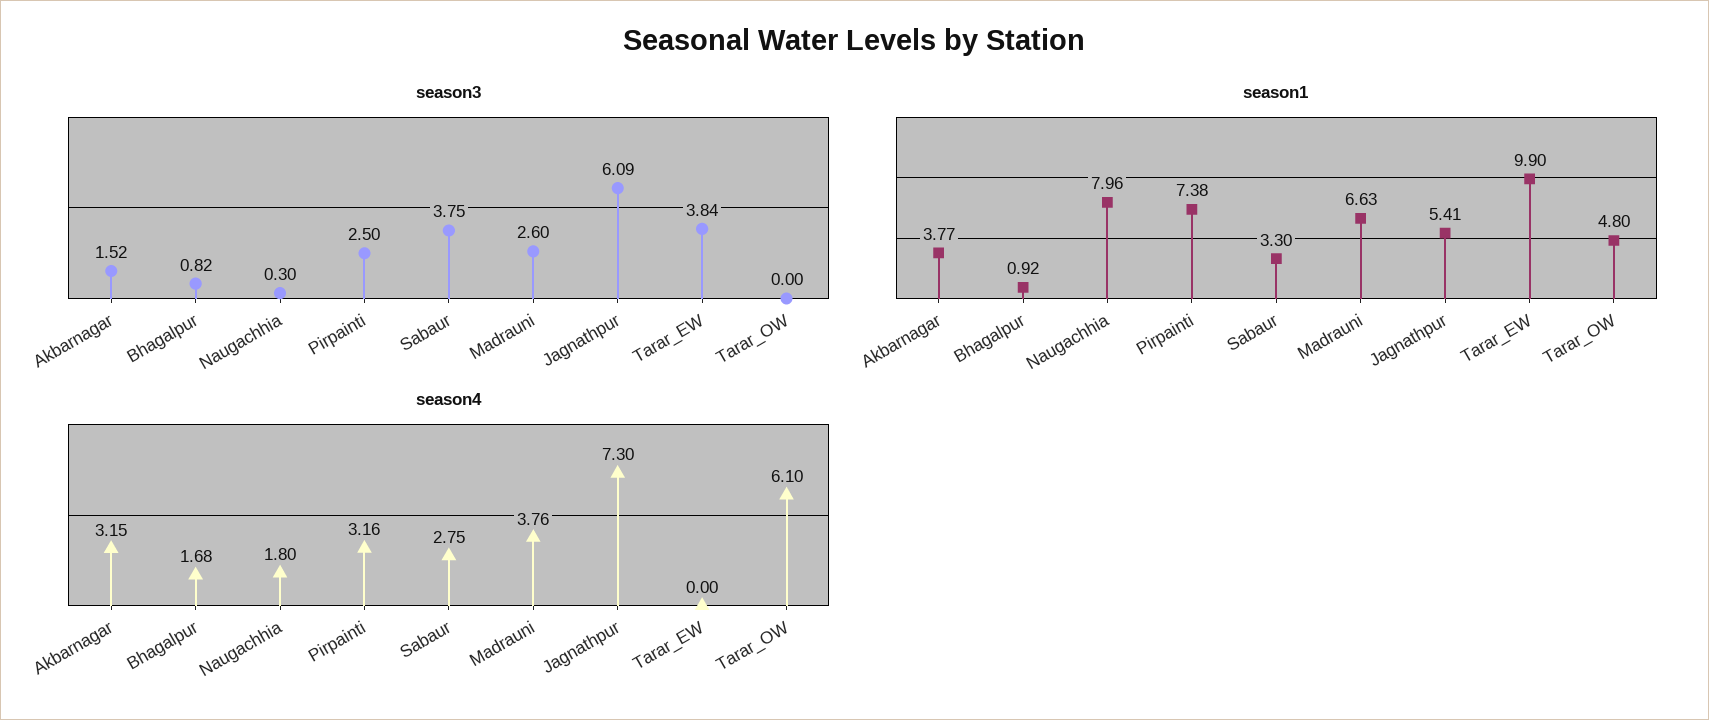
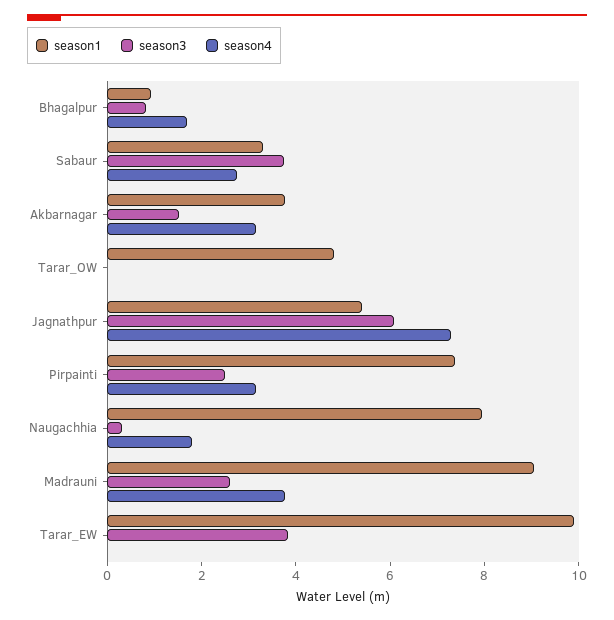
  {
    "season3": {
      "Akbarnagar": 1.52,
      "Bhagalpur": 0.82,
      "Naugachhia": 0.3,
      "Pirpainti": 2.5,
      "Sabaur": 3.75,
      "Madrauni": 2.6,
      "Jagnathpur": 6.09,
      "Tarar_EW": 3.84,
      "Tarar_OW": 0
    },
    "season1": {
      "Akbarnagar": 3.77,
      "Bhagalpur": 0.92,
      "Naugachhia": 7.96,
      "Pirpainti": 7.38,
      "Sabaur": 3.3,
-     "Madrauni": 6.63,
+     "Madrauni": 9,
      "Jagnathpur": 5.41,
      "Tarar_EW": 9.9,
      "Tarar_OW": 4.8
    },
    "season4": {
      "Akbarnagar": 3.15,
      "Bhagalpur": 1.68,
      "Naugachhia": 1.8,
      "Pirpainti": 3.16,
      "Sabaur": 2.75,
      "Madrauni": 3.76,
      "Jagnathpur": 7.3,
      "Tarar_EW": 0,
-     "Tarar_OW": 6.1
+     "Tarar_OW": 0
    }
  }

